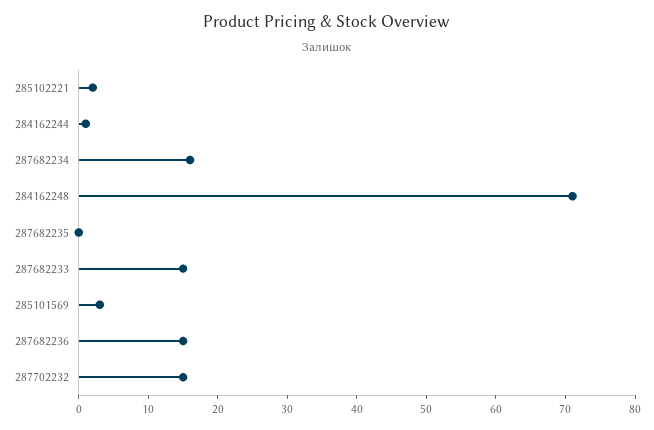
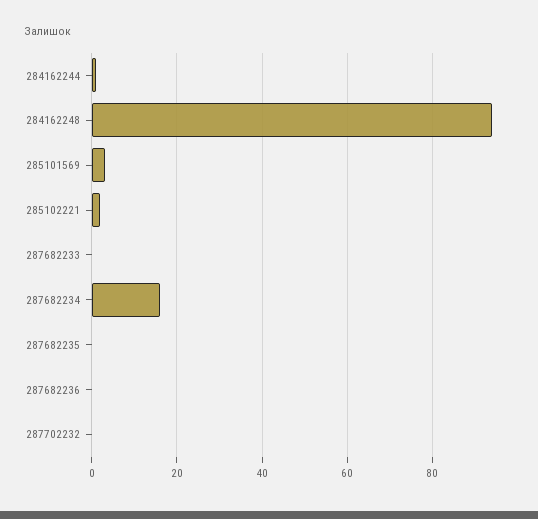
  {
    "285102221": 0,
    "284162244": 0,
    "287682234": 15,
-   "284162248": 70,
+   "284162248": 95,
    "287682235": 0,
-   "287682233": 15,
+   "287682233": 0,
    "285101569": 5,
-   "287682236": 15,
+   "287682236": 0,
-   "287702232": 15
+   "287702232": 0
  }

